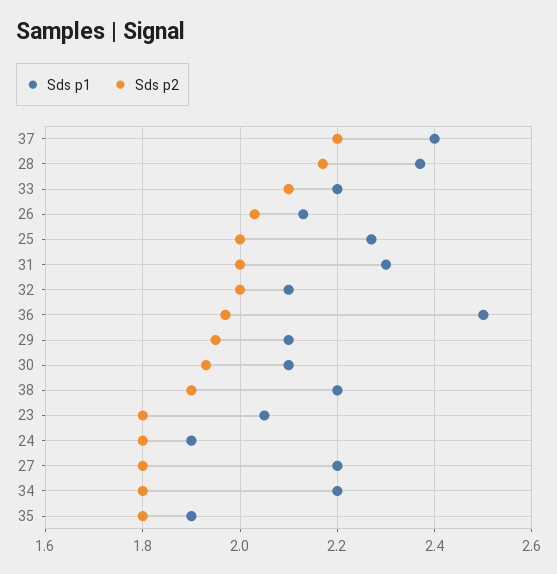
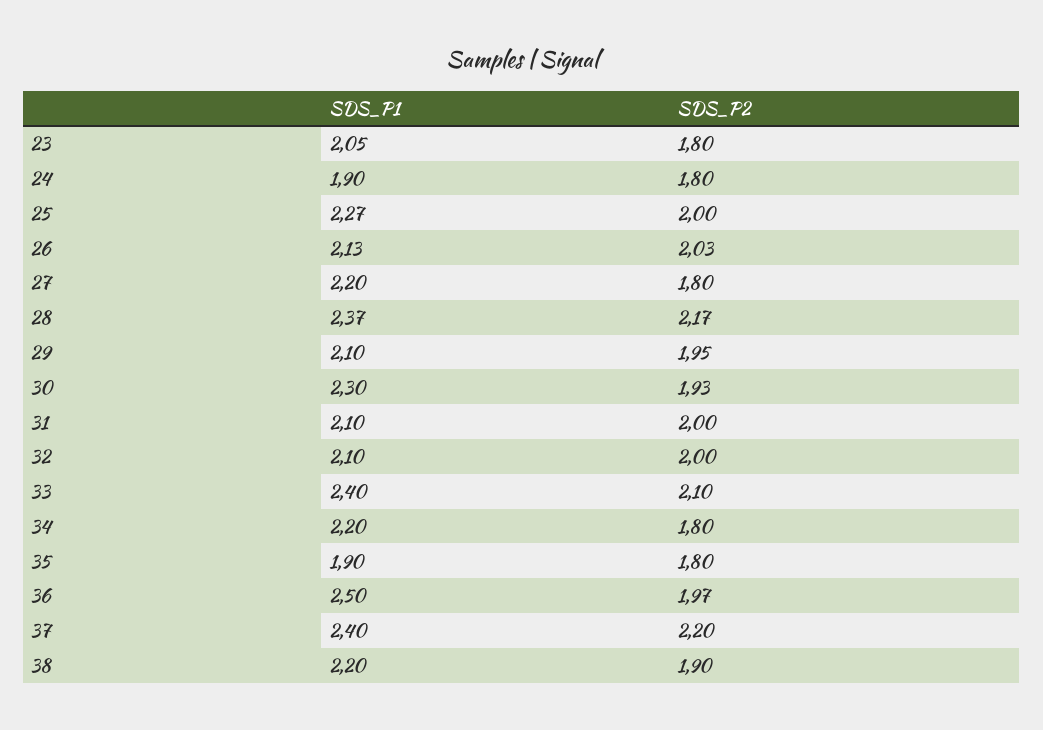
  {
    "Sds p1": {
      "37": 2.4,
      "28": 2.37,
-     "33": 2.2,
+     "33": 2.4,
      "26": 2.13,
      "25": 2.27,
-     "31": 2.3,
+     "31": 2.1,
      "32": 2.1,
      "36": 2.5,
      "29": 2.1,
-     "30": 2.1,
+     "30": 2.3,
      "38": 2.2,
      "23": 2.05,
      "24": 1.9,
      "27": 2.2,
      "34": 2.2,
      "35": 1.9
    },
    "Sds p2": {
      "37": 2.2,
      "28": 2.17,
      "33": 2.1,
      "26": 2.03,
      "25": 2,
      "31": 2,
      "32": 2,
      "36": 1.97,
      "29": 1.95,
      "30": 1.93,
      "38": 1.9,
      "23": 1.8,
      "24": 1.8,
      "27": 1.8,
      "34": 1.8,
      "35": 1.8
    }
  }

